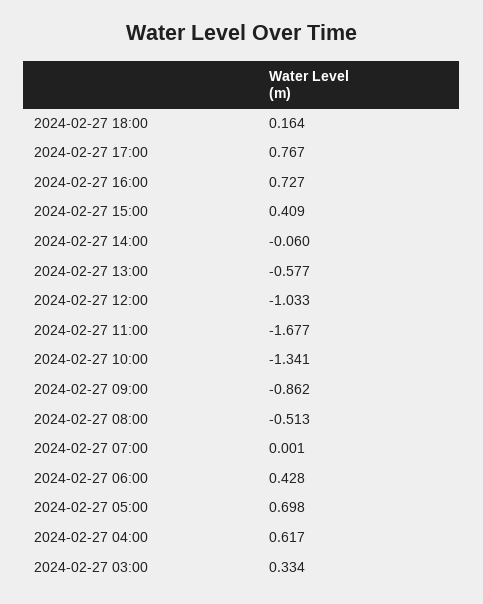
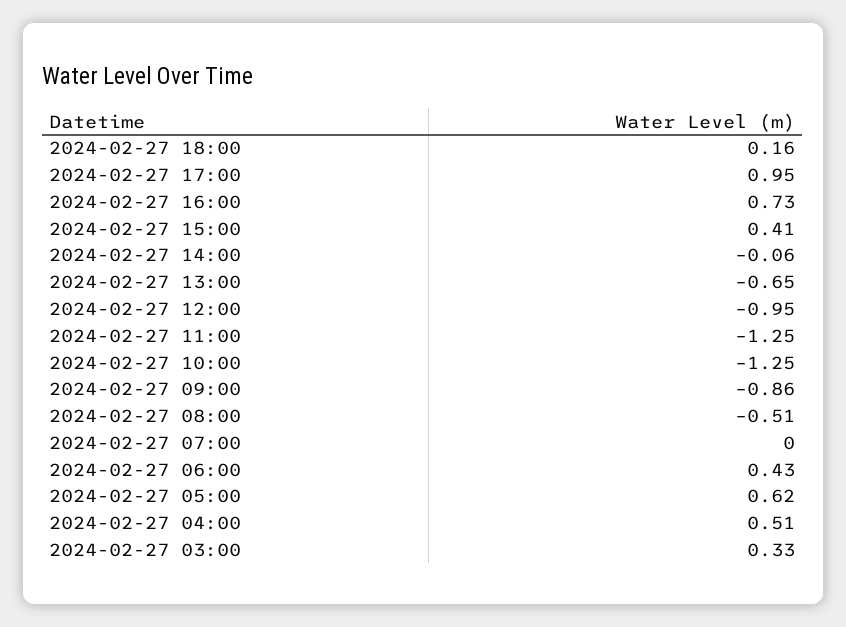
  {
    "2024-02-27 18:00": 0.164,
-   "2024-02-27 17:00": 0.767,
+   "2024-02-27 17:00": 0.95,
    "2024-02-27 16:00": 0.727,
    "2024-02-27 15:00": 0.409,
    "2024-02-27 14:00": -0.06,
-   "2024-02-27 13:00": -0.577,
+   "2024-02-27 13:00": -0.65,
-   "2024-02-27 12:00": -1.033,
+   "2024-02-27 12:00": -0.95,
-   "2024-02-27 11:00": -1.677,
+   "2024-02-27 11:00": -1.25,
-   "2024-02-27 10:00": -1.341,
+   "2024-02-27 10:00": -1.25,
    "2024-02-27 09:00": -0.862,
    "2024-02-27 08:00": -0.513,
    "2024-02-27 07:00": 0.001,
    "2024-02-27 06:00": 0.428,
-   "2024-02-27 05:00": 0.698,
+   "2024-02-27 05:00": 0.62,
-   "2024-02-27 04:00": 0.617,
+   "2024-02-27 04:00": 0.51,
    "2024-02-27 03:00": 0.334
  }

